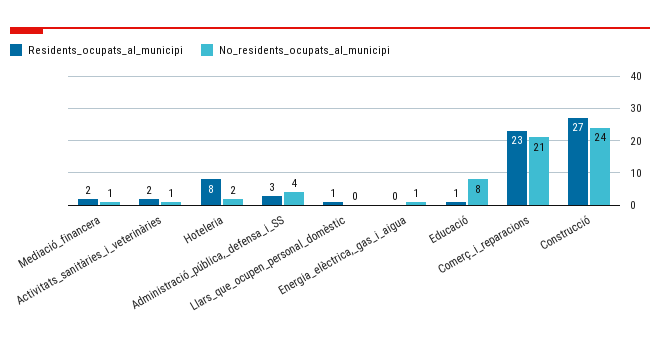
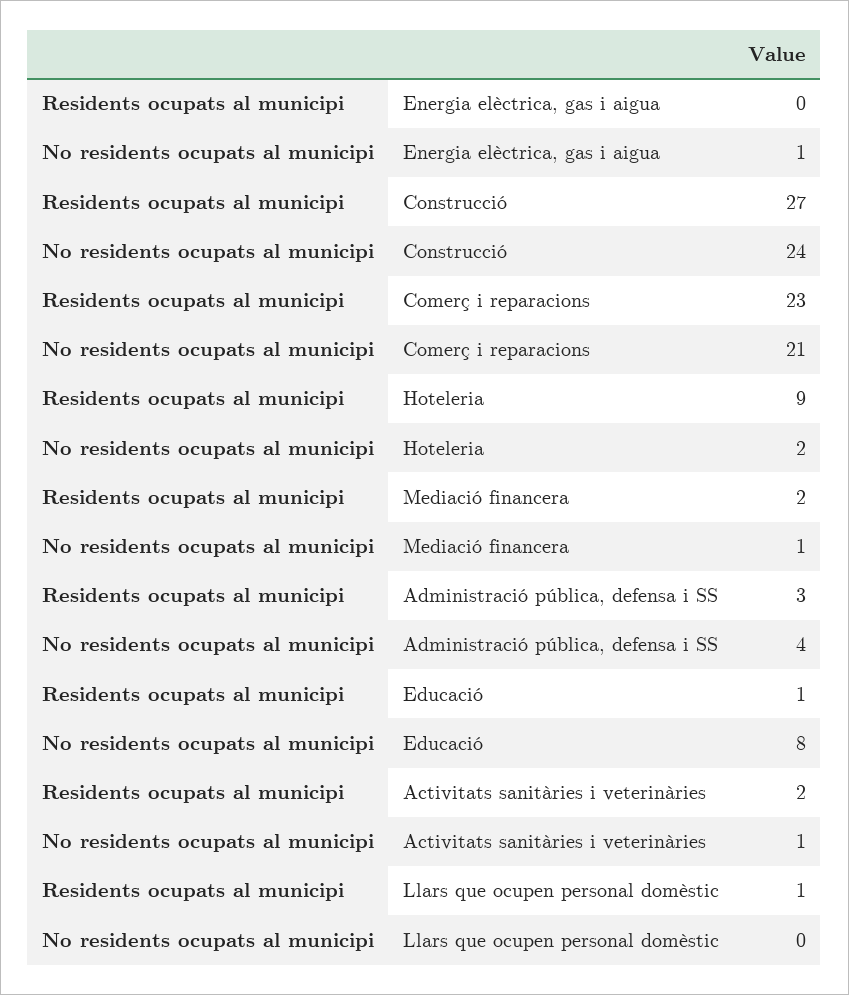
  {
    "Residents_ocupats_al_municipi": {
      "Mediació_financera": 2,
      "Activitats_sanitàries_i_veterinàries": 2,
-     "Hoteleria": 8,
+     "Hoteleria": 9,
      "Administració_pública,_defensa_i_SS": 3,
      "Llars_que_ocupen_personal_domèstic": 1,
      "Energia_elèctrica,_gas_i_aigua": 0,
      "Educació": 1,
      "Comerç_i_reparacions": 23,
      "Construcció": 27
    },
    "No_residents_ocupats_al_municipi": {
      "Mediació_financera": 1,
      "Activitats_sanitàries_i_veterinàries": 1,
      "Hoteleria": 2,
      "Administració_pública,_defensa_i_SS": 4,
      "Llars_que_ocupen_personal_domèstic": 0,
      "Energia_elèctrica,_gas_i_aigua": 1,
      "Educació": 8,
      "Comerç_i_reparacions": 21,
      "Construcció": 24
    }
  }

